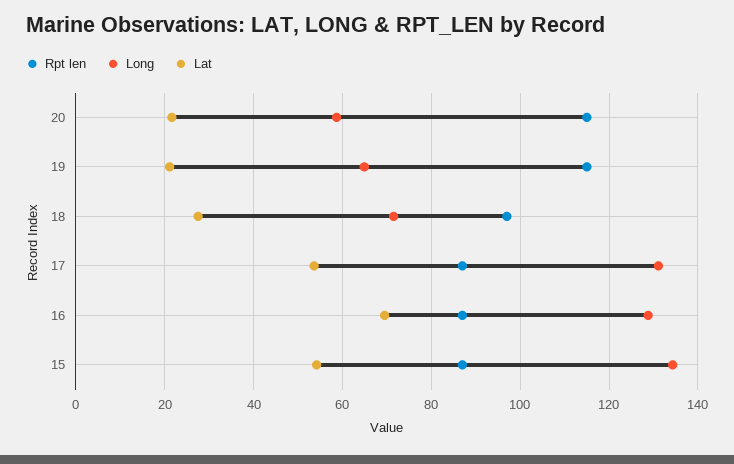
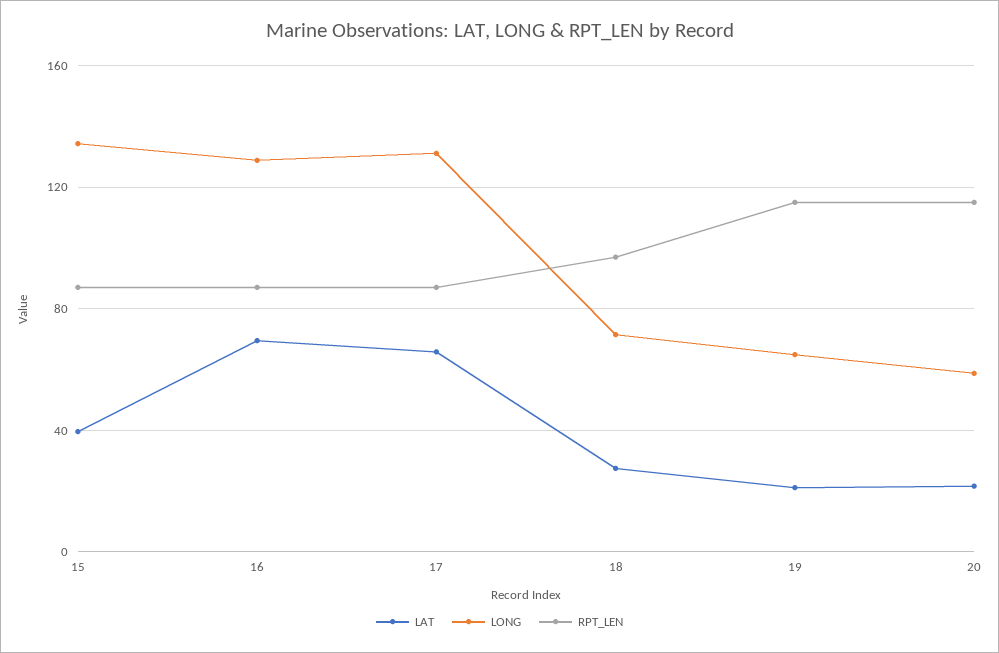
  {
    "Rpt len": {
      "20": 116,
      "19": 116,
      "18": 98,
      "17": 88,
      "16": 88,
      "15": 88
    },
    "Long": {
      "20": 58,
      "19": 64,
      "18": 72,
      "17": 132,
      "16": 128,
      "15": 134
    },
    "Lat": {
      "20": 22,
      "19": 22,
      "18": 28,
-     "17": 54,
+     "17": 65,
      "16": 70,
-     "15": 54
+     "15": 40
    }
  }

